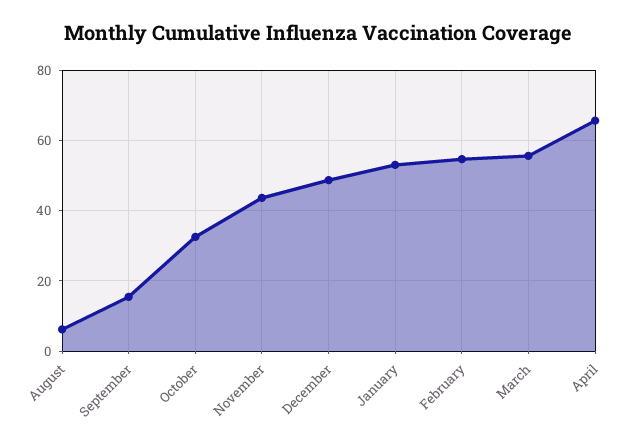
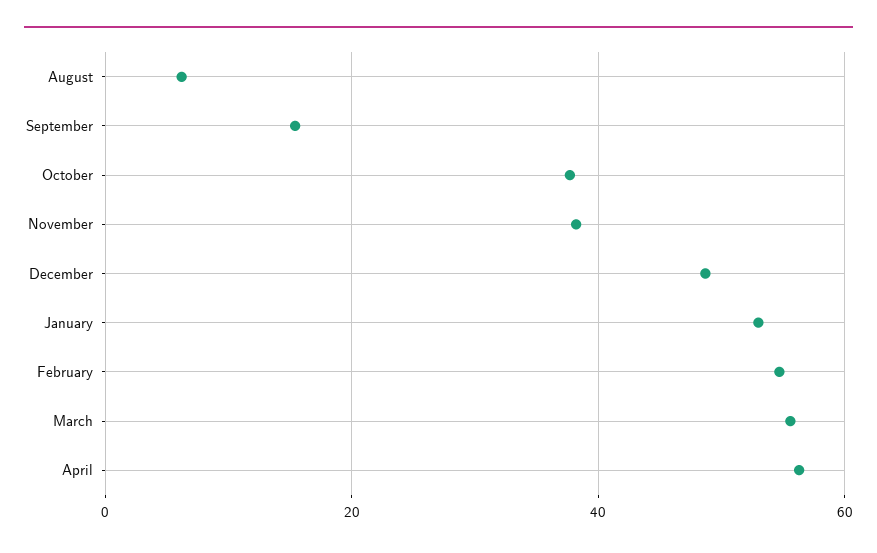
  {
    "August": 6,
    "September": 16,
-   "October": 32,
+   "October": 38,
-   "November": 44,
+   "November": 38,
    "December": 48,
    "January": 54,
    "February": 54,
    "March": 56,
-   "April": 66
+   "April": 56
  }

